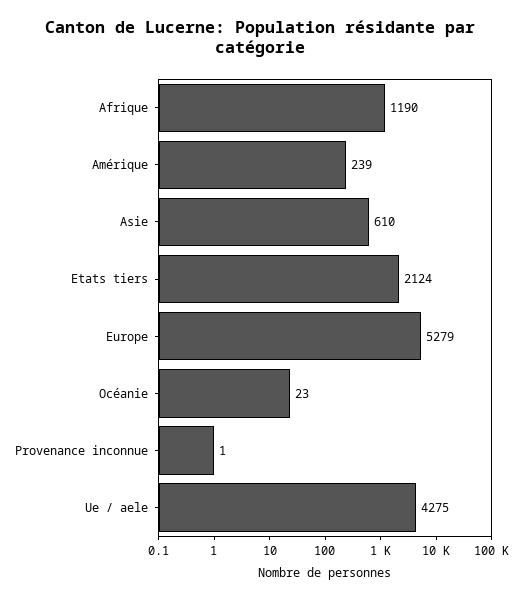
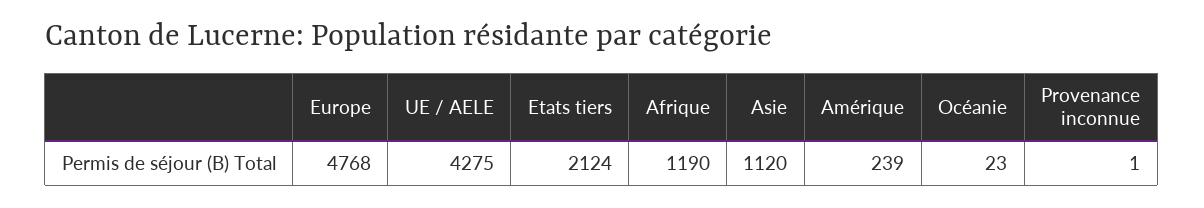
  {
    "Afrique": 1190,
    "Amérique": 239,
-   "Asie": 610,
+   "Asie": 1120,
    "Etats tiers": 2124,
-   "Europe": 5279,
+   "Europe": 4768,
    "Océanie": 23,
    "Provenance inconnue": 1,
    "Ue / aele": 4275
  }

